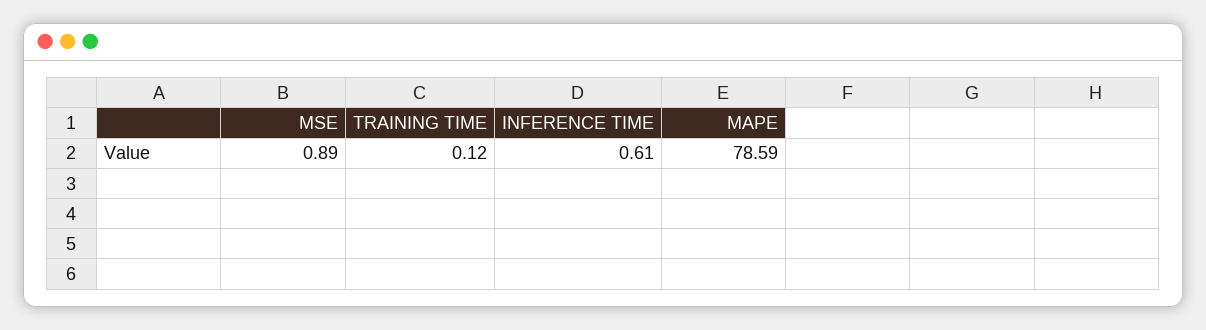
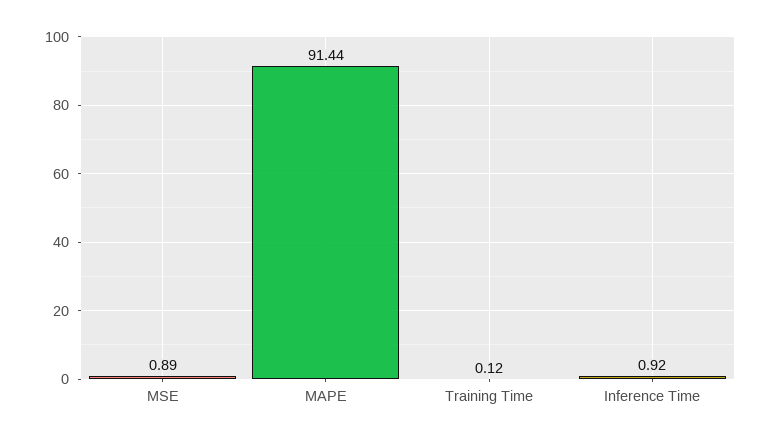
  {
    "MSE": 0.89,
    "TRAINING TIME": 0.12,
-   "INFERENCE TIME": 0.61,
+   "INFERENCE TIME": 0.92,
-   "MAPE": 78.59
+   "MAPE": 91.44
  }

